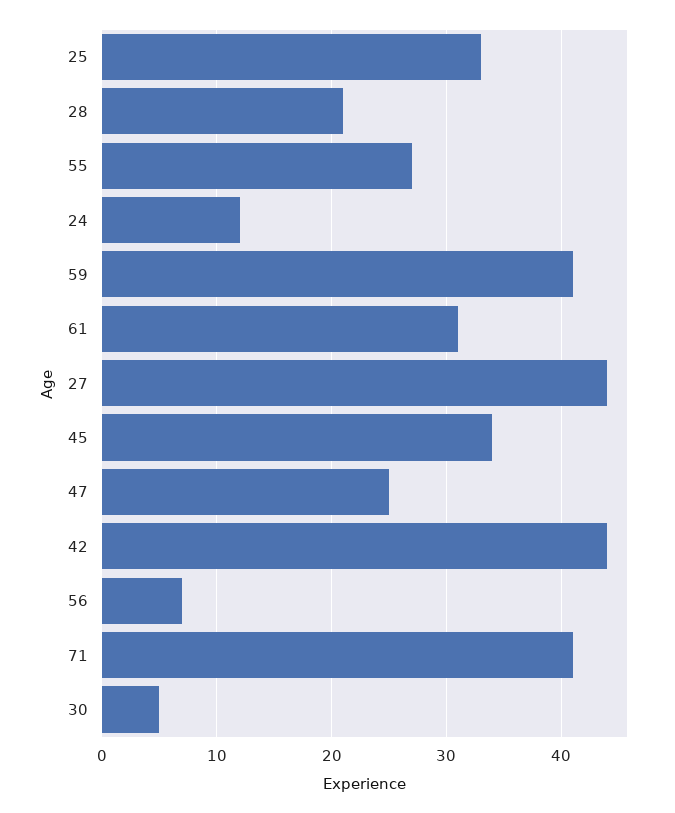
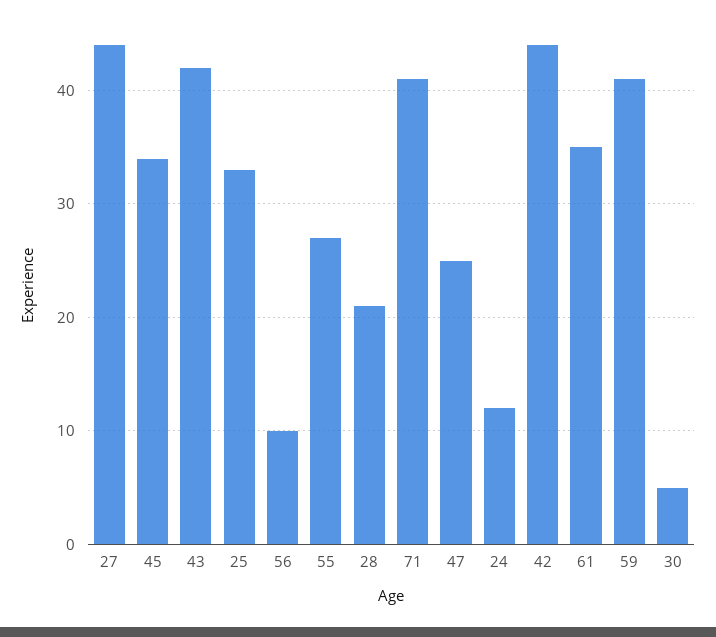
  {
    "25": 33,
    "28": 21,
    "55": 27,
    "24": 12,
    "59": 41,
-   "61": 31,
+   "61": 35,
    "27": 44,
    "45": 34,
    "47": 25,
    "42": 44,
-   "56": 7,
+   "56": 10,
    "71": 41,
-   "30": 5
+   "30": 5,
+   "43": 42
  }

